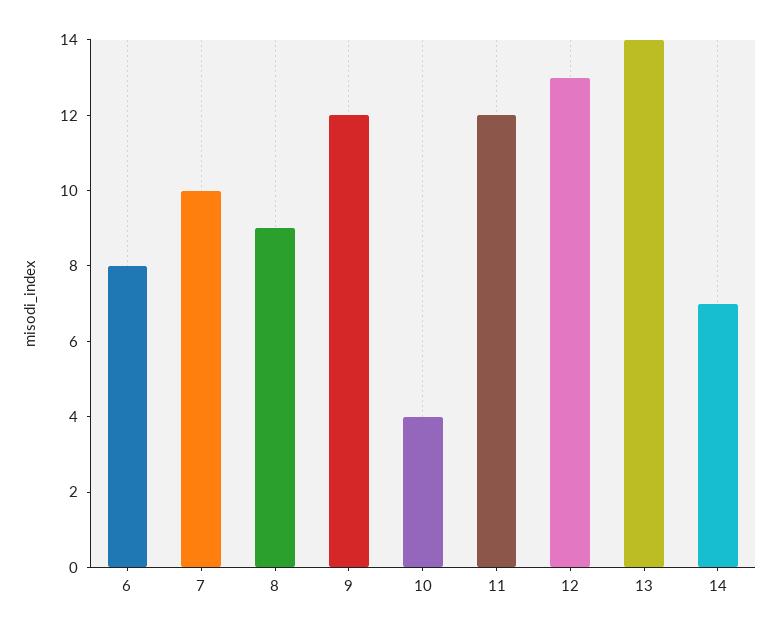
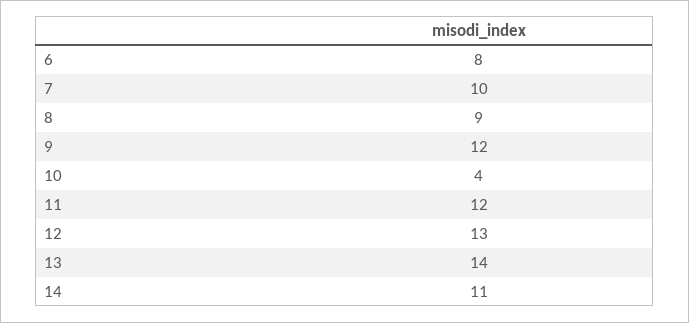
  {
    "6": 8,
    "7": 10,
    "8": 9,
    "9": 12,
    "10": 4,
    "11": 12,
    "12": 13,
    "13": 14,
-   "14": 7
+   "14": 11
  }

